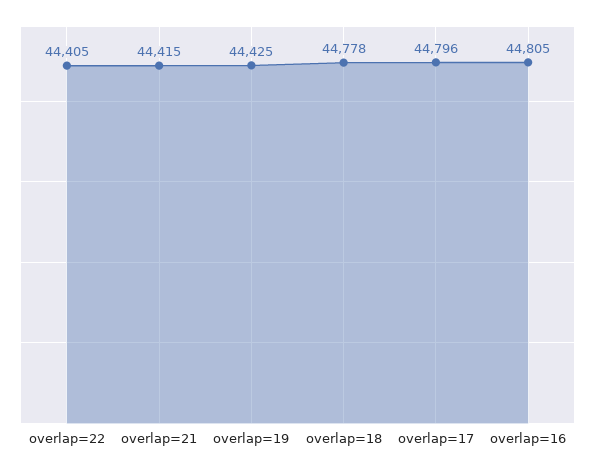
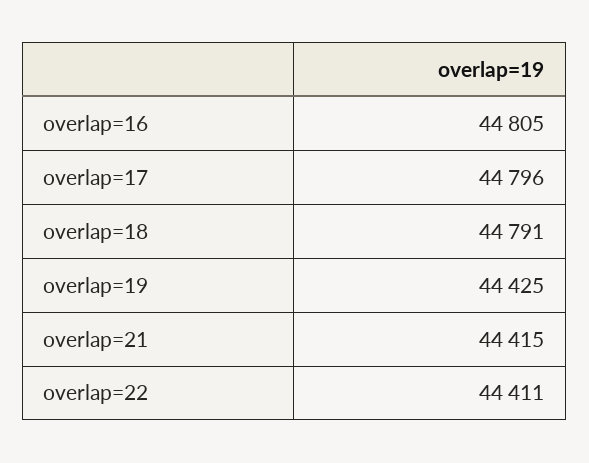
  {
-   "overlap=22": 44405,
+   "overlap=22": 44411,
    "overlap=21": 44415,
    "overlap=19": 44425,
-   "overlap=18": 44778,
+   "overlap=18": 44791,
    "overlap=17": 44796,
    "overlap=16": 44805
  }

